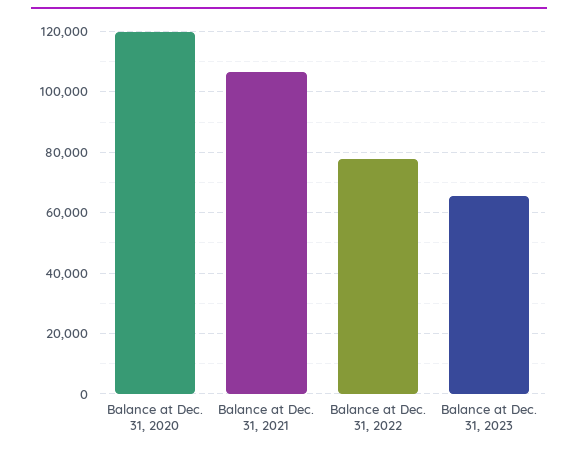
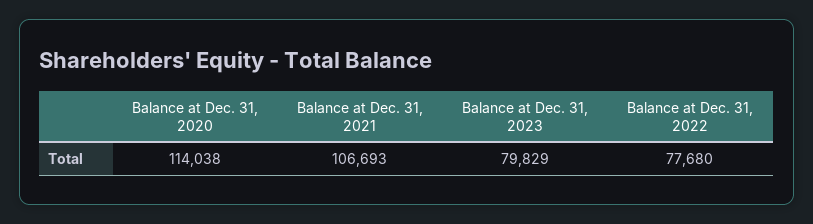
  {
-   "Balance at Dec. 31, 2020": 120000,
+   "Balance at Dec. 31, 2020": 114038,
    "Balance at Dec. 31, 2021": 106693,
    "Balance at Dec. 31, 2022": 77680,
-   "Balance at Dec. 31, 2023": 66000
+   "Balance at Dec. 31, 2023": 79829
  }

